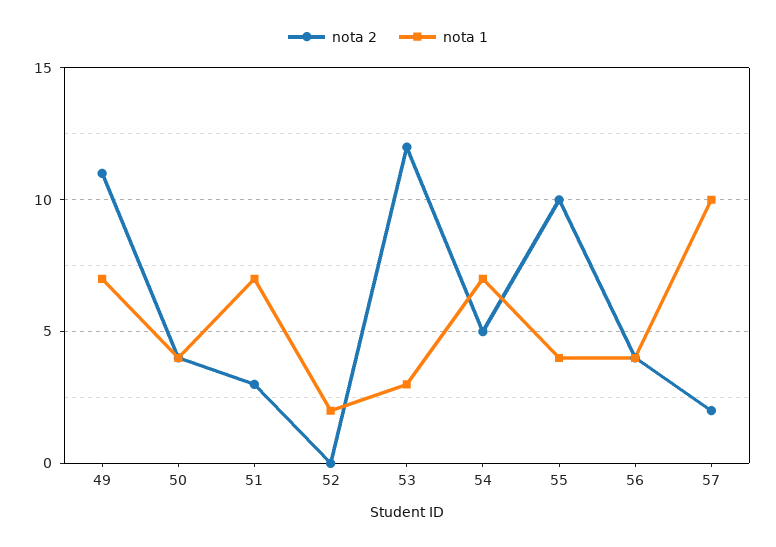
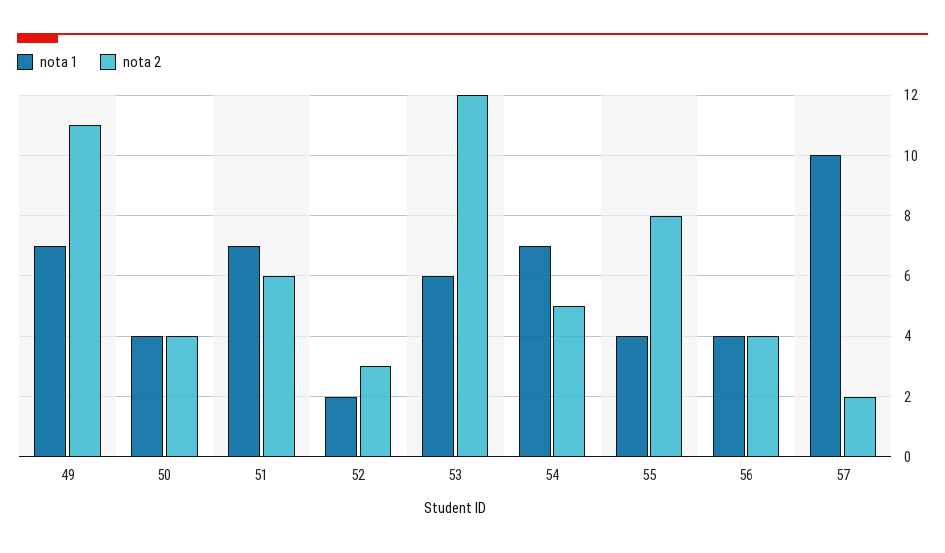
  {
    "nota 2": {
      "49": 11,
      "50": 4,
-     "51": 3,
+     "51": 6,
-     "52": 0,
+     "52": 3,
      "53": 12,
      "54": 5,
-     "55": 10,
+     "55": 8,
      "56": 4,
      "57": 2
    },
    "nota 1": {
      "49": 7,
      "50": 4,
      "51": 7,
      "52": 2,
-     "53": 3,
+     "53": 6,
      "54": 7,
      "55": 4,
      "56": 4,
      "57": 10
    }
  }

